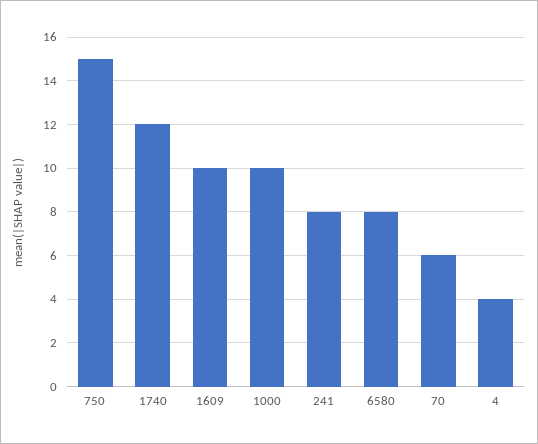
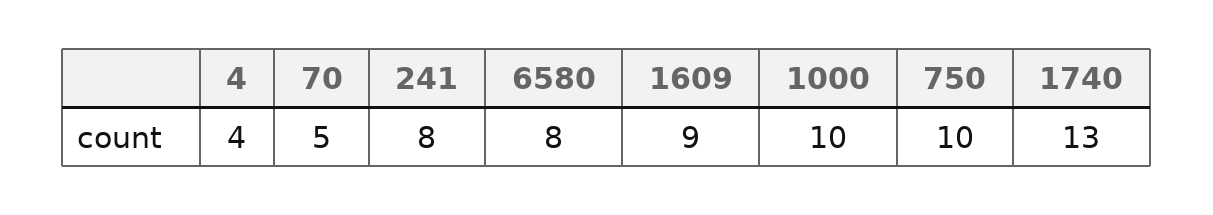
  {
-   "750": 15,
+   "750": 10,
-   "1740": 12,
+   "1740": 13,
-   "1609": 10,
+   "1609": 9,
    "1000": 10,
    "241": 8,
    "6580": 8,
-   "70": 6,
+   "70": 5,
    "4": 4
  }

